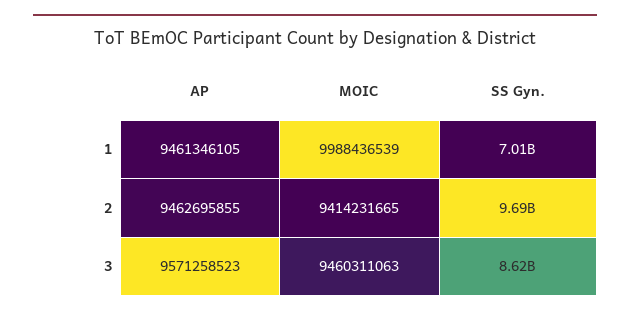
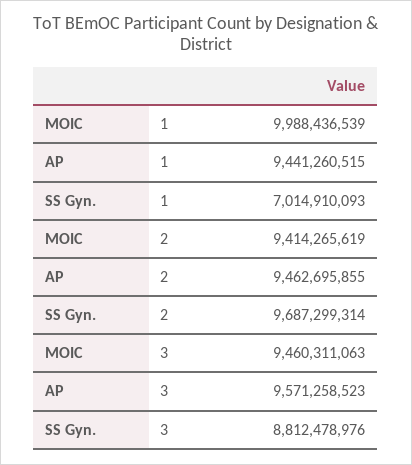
  {
    "AP": {
-     "1": 9461346105,
+     "1": 9441260515,
      "2": 9462695855,
      "3": 9571258523
    },
    "MOIC": {
      "1": 9988436539,
-     "2": 9414231665,
+     "2": 9414265619,
      "3": 9460311063
    },
    "SS Gyn.": {
      "1": 7014910093,
      "2": 9687299314,
-     "3": 8620000000
+     "3": 8812478976
    }
  }

